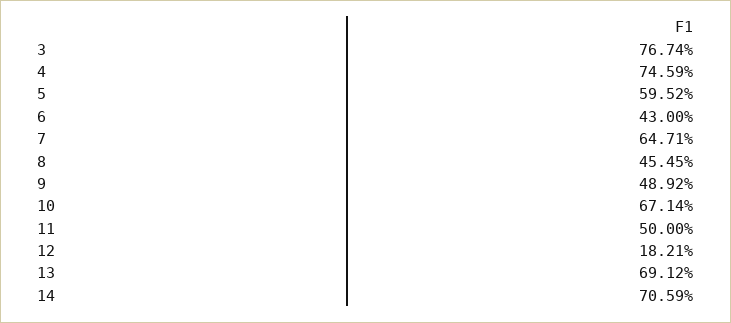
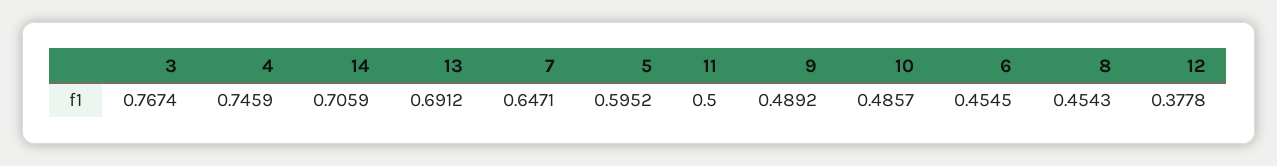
  {
    "3": 0.7674,
    "4": 0.7459,
    "5": 0.5952,
-   "6": 0.43,
+   "6": 0.4545,
    "7": 0.6471,
-   "8": 0.4545,
+   "8": 0.4543,
    "9": 0.4892,
-   "10": 0.6714,
+   "10": 0.4857,
    "11": 0.5,
-   "12": 0.1821,
+   "12": 0.3778,
    "13": 0.6912,
    "14": 0.7059
  }

